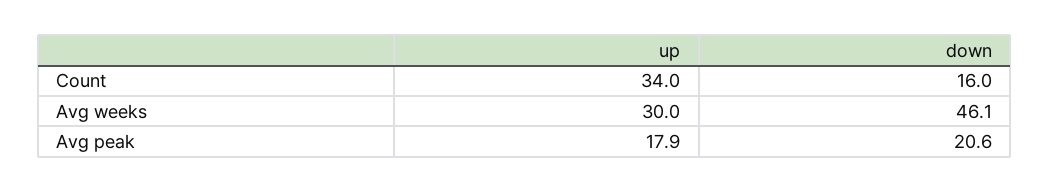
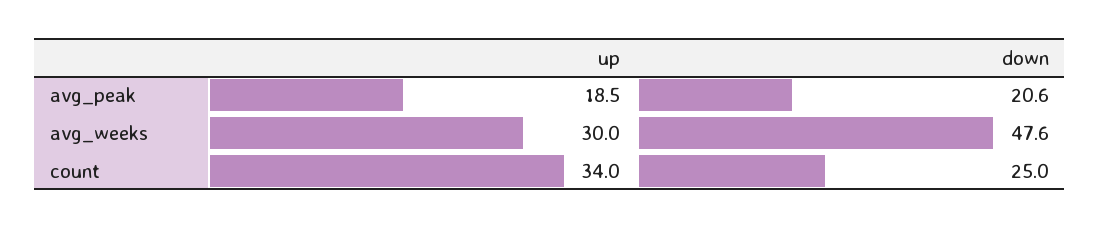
  {
    "up": {
      "Count": 34,
      "Avg weeks": 30,
-     "Avg peak": 17.9
+     "Avg peak": 18.5
    },
    "down": {
-     "Count": 16,
+     "Count": 25,
-     "Avg weeks": 46.1,
+     "Avg weeks": 47.6,
      "Avg peak": 20.6
    }
  }

